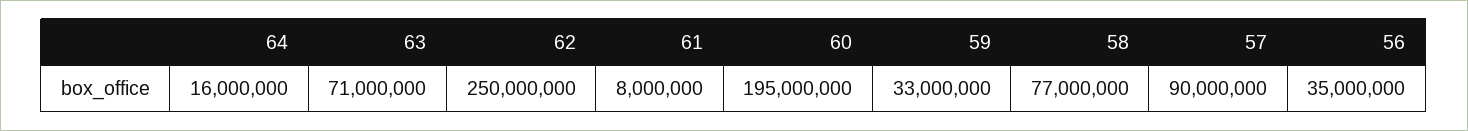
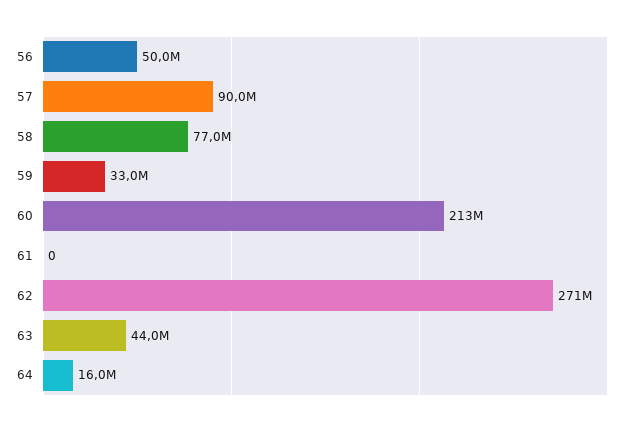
  {
    "64": 16000000,
-   "63": 71000000,
+   "63": 44000000,
-   "62": 250000000,
+   "62": 271000000,
-   "61": 8000000,
+   "61": 0,
-   "60": 195000000,
+   "60": 213000000,
    "59": 33000000,
    "58": 77000000,
    "57": 90000000,
-   "56": 35000000
+   "56": 50000000
  }

